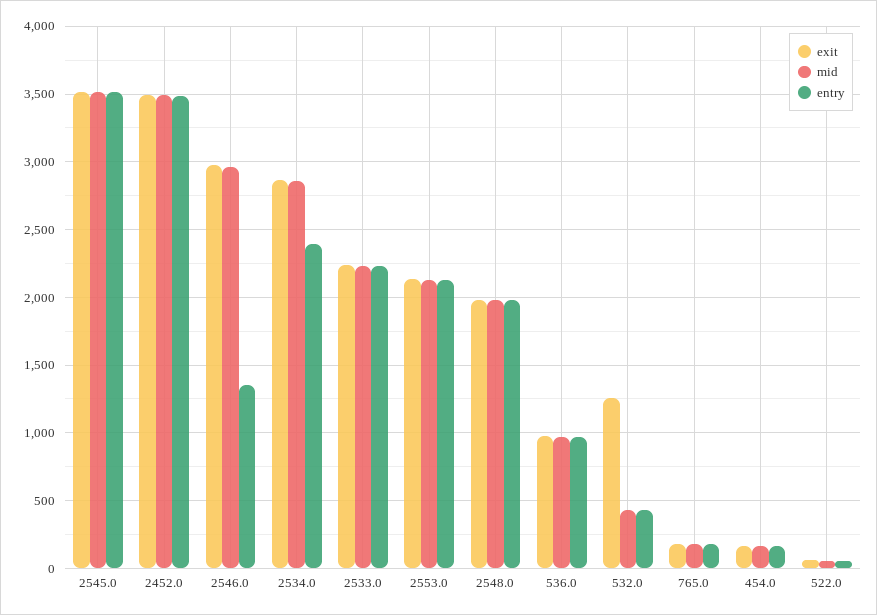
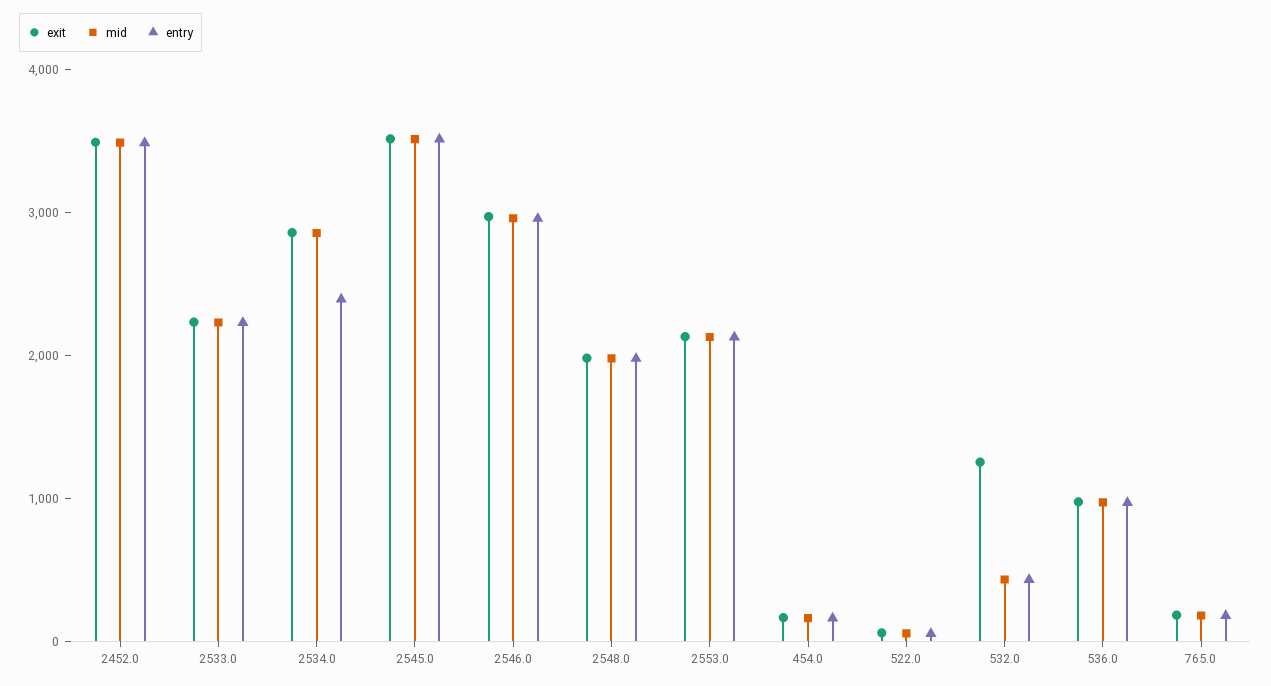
  {
    "exit": {
      "2545.0": 3500,
      "2452.0": 3500,
      "2546.0": 2950,
      "2534.0": 2850,
      "2533.0": 2250,
      "2553.0": 2150,
      "2548.0": 2000,
      "536.0": 1000,
      "532.0": 1250,
      "765.0": 200,
      "454.0": 150,
      "522.0": 50
    },
    "mid": {
      "2545.0": 3500,
      "2452.0": 3500,
      "2546.0": 2950,
      "2534.0": 2850,
      "2533.0": 2250,
      "2553.0": 2150,
      "2548.0": 2000,
      "536.0": 950,
      "532.0": 450,
      "765.0": 200,
      "454.0": 150,
      "522.0": 50
    },
    "entry": {
      "2545.0": 3500,
      "2452.0": 3500,
-     "2546.0": 1350,
+     "2546.0": 3000,
      "2534.0": 2400,
      "2533.0": 2250,
      "2553.0": 2150,
      "2548.0": 2000,
      "536.0": 950,
      "532.0": 450,
      "765.0": 200,
      "454.0": 150,
      "522.0": 50
    }
  }

